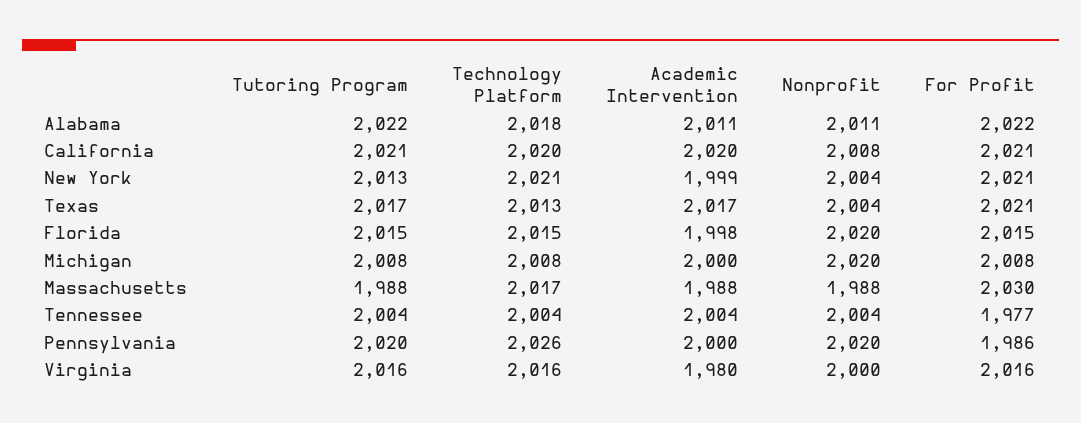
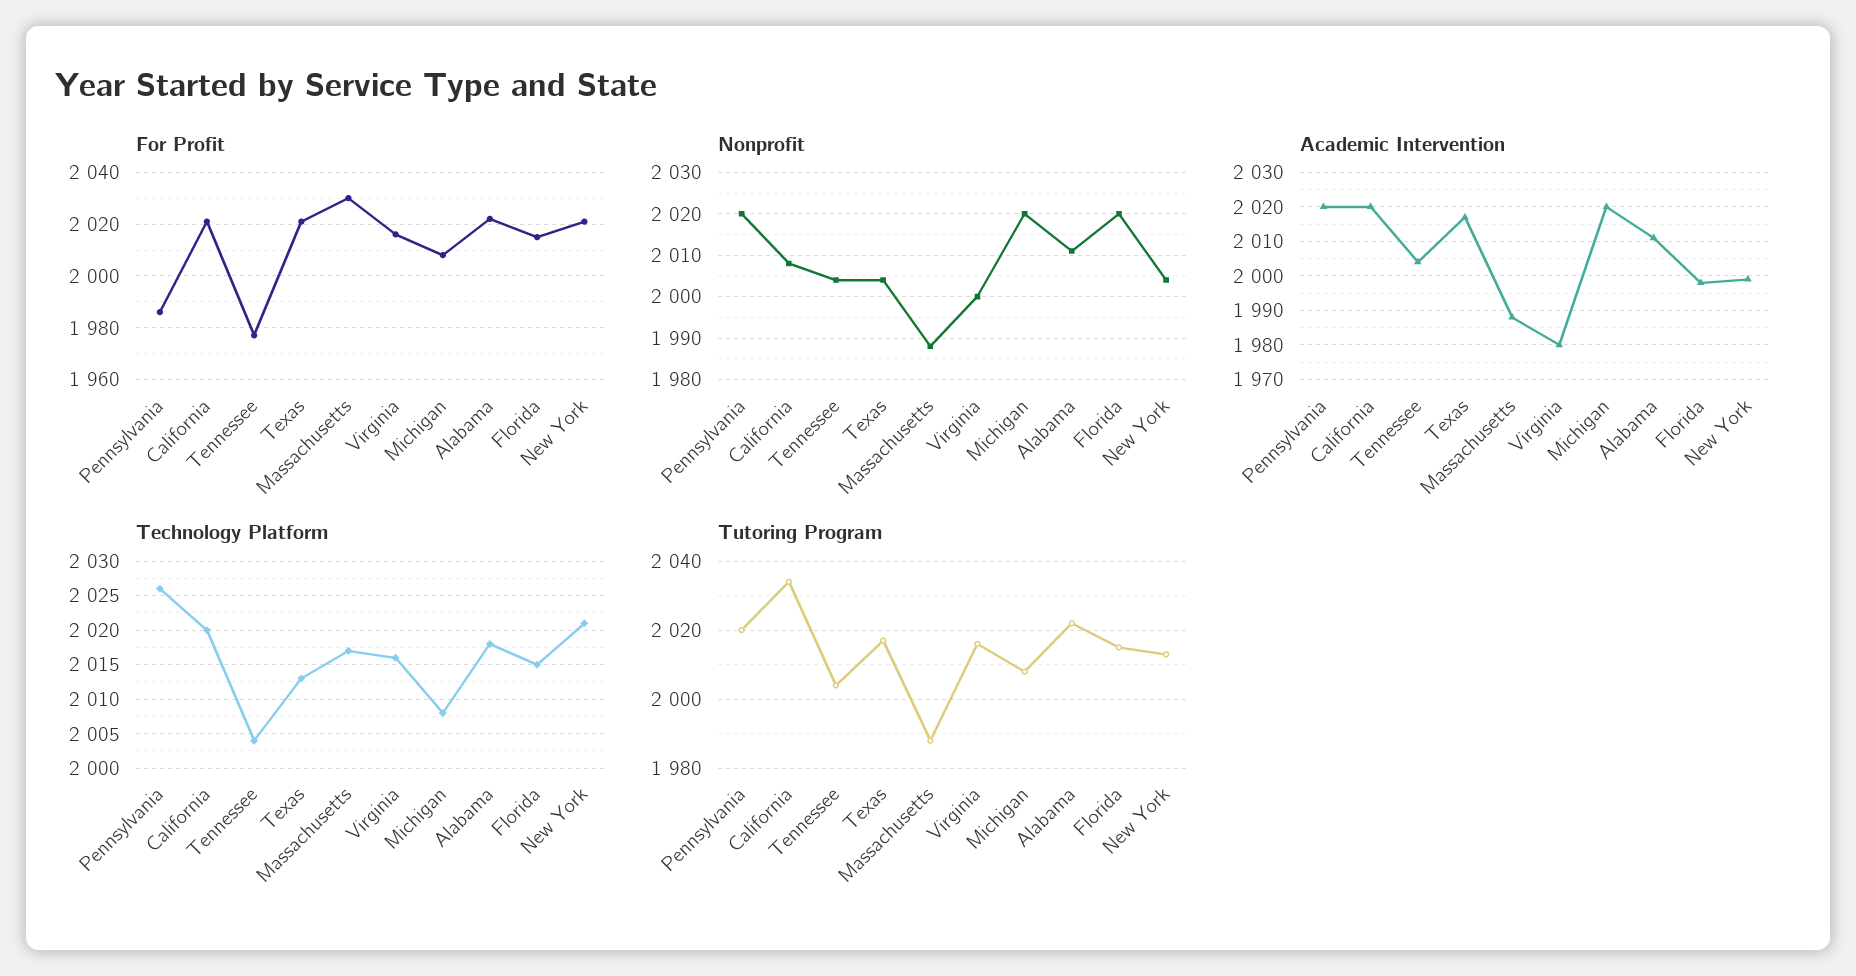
  {
    "Tutoring Program": {
      "Alabama": 2022,
-     "California": 2021,
+     "California": 2035,
      "New York": 2013,
      "Texas": 2017,
      "Florida": 2015,
      "Michigan": 2008,
      "Massachusetts": 1988,
      "Tennessee": 2004,
      "Pennsylvania": 2020,
      "Virginia": 2016
    },
    "Technology Platform": {
      "Alabama": 2018,
      "California": 2020,
      "New York": 2021,
      "Texas": 2013,
      "Florida": 2015,
      "Michigan": 2008,
      "Massachusetts": 2017,
      "Tennessee": 2004,
      "Pennsylvania": 2026,
      "Virginia": 2016
    },
    "Academic Intervention": {
      "Alabama": 2011,
      "California": 2020,
      "New York": 1999,
      "Texas": 2017,
      "Florida": 1998,
-     "Michigan": 2000,
+     "Michigan": 2020,
      "Massachusetts": 1988,
      "Tennessee": 2004,
-     "Pennsylvania": 2000,
+     "Pennsylvania": 2020,
      "Virginia": 1980
    },
    "Nonprofit": {
      "Alabama": 2011,
      "California": 2008,
      "New York": 2004,
      "Texas": 2004,
      "Florida": 2020,
      "Michigan": 2020,
      "Massachusetts": 1988,
      "Tennessee": 2004,
      "Pennsylvania": 2020,
      "Virginia": 2000
    },
    "For Profit": {
      "Alabama": 2022,
      "California": 2021,
      "New York": 2021,
      "Texas": 2021,
      "Florida": 2015,
      "Michigan": 2008,
      "Massachusetts": 2030,
      "Tennessee": 1977,
      "Pennsylvania": 1986,
      "Virginia": 2016
    }
  }

